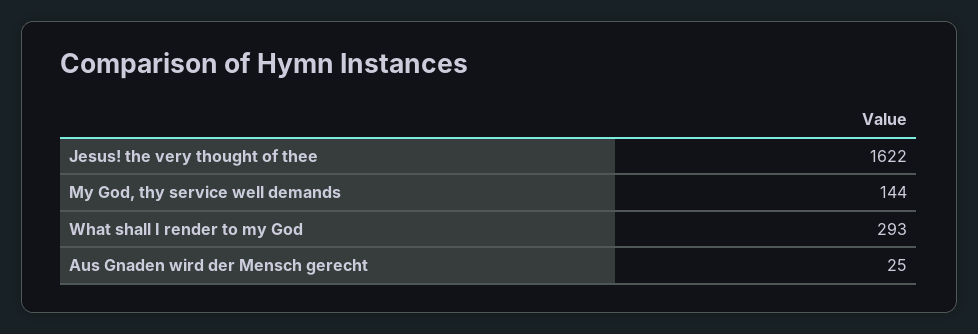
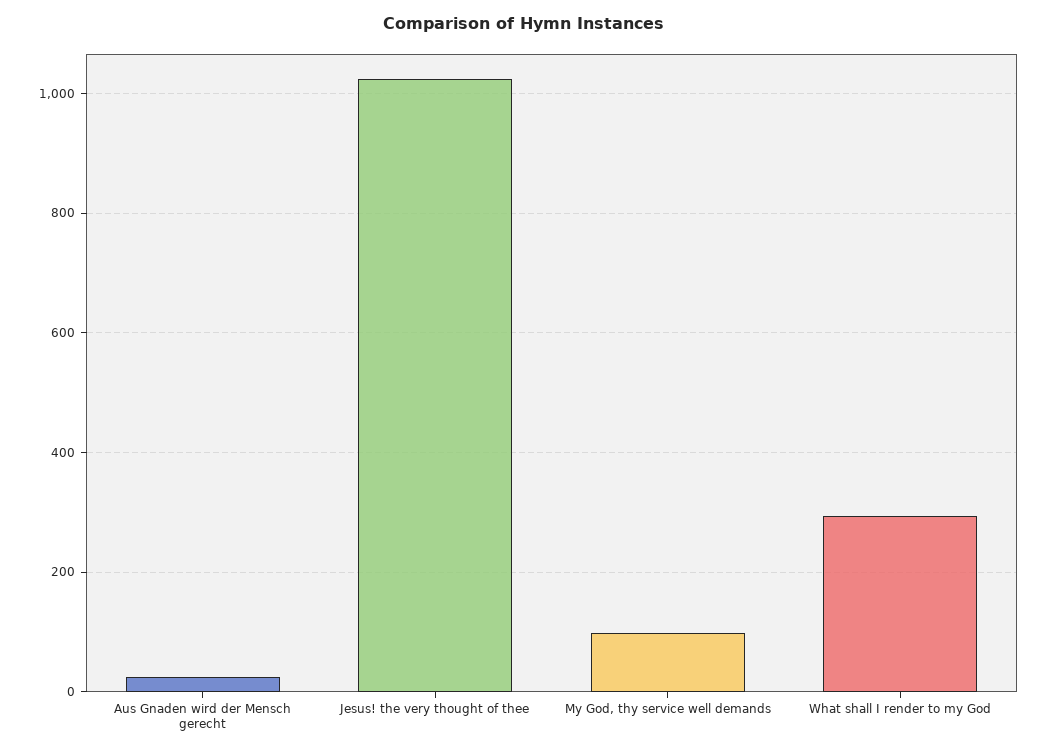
  {
-   "Jesus! the very thought of thee": 1622,
+   "Jesus! the very thought of thee": 1020,
-   "My God, thy service well demands": 144,
+   "My God, thy service well demands": 100,
    "What shall I render to my God": 293,
    "Aus Gnaden wird der Mensch gerecht": 25
  }

